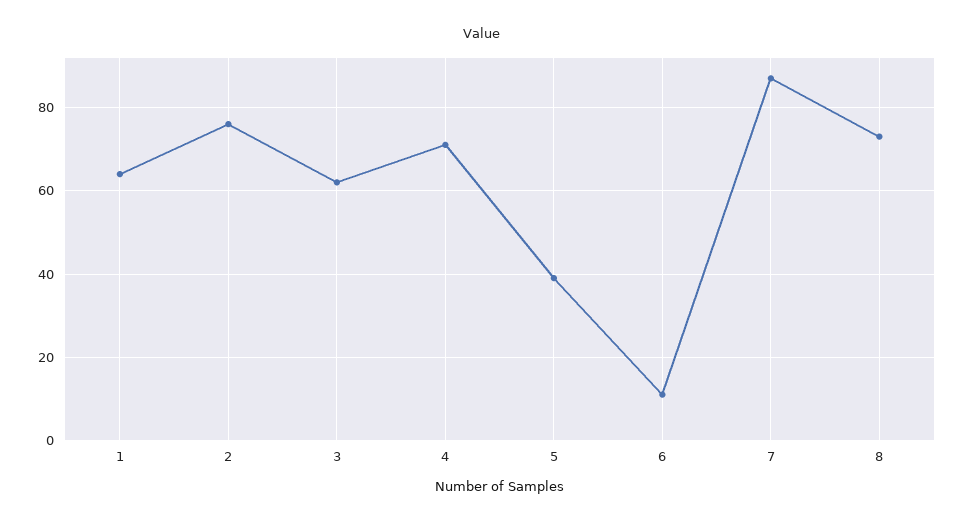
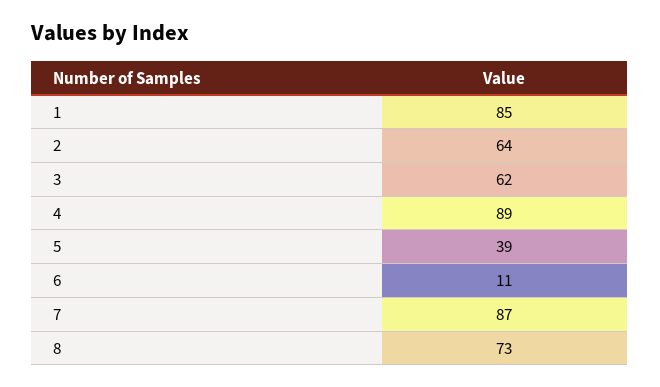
  {
-   "1": 65,
+   "1": 85,
-   "2": 75,
+   "2": 64,
    "3": 62,
-   "4": 70,
+   "4": 89,
    "5": 39,
    "6": 11,
    "7": 87,
    "8": 73
  }

